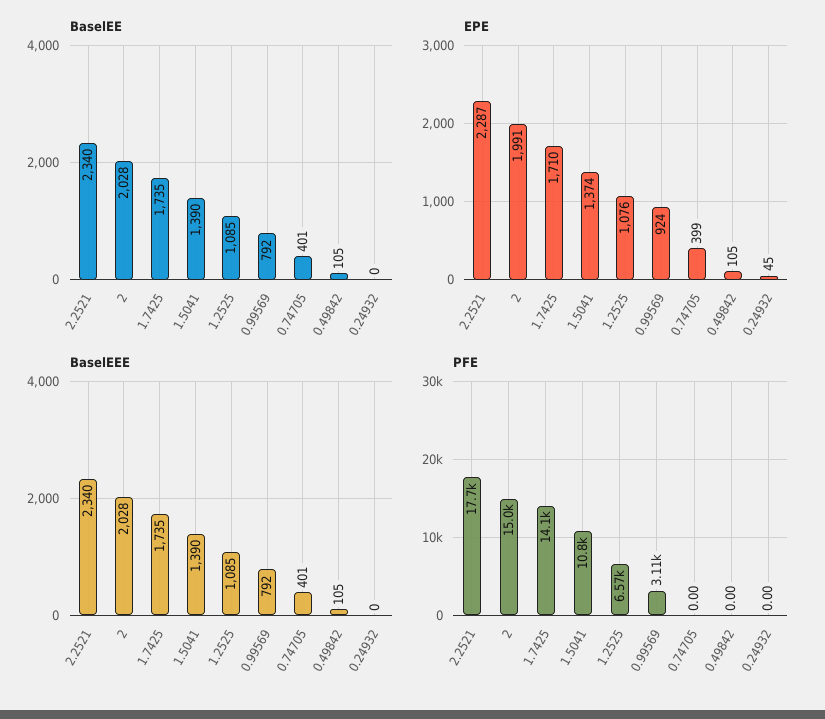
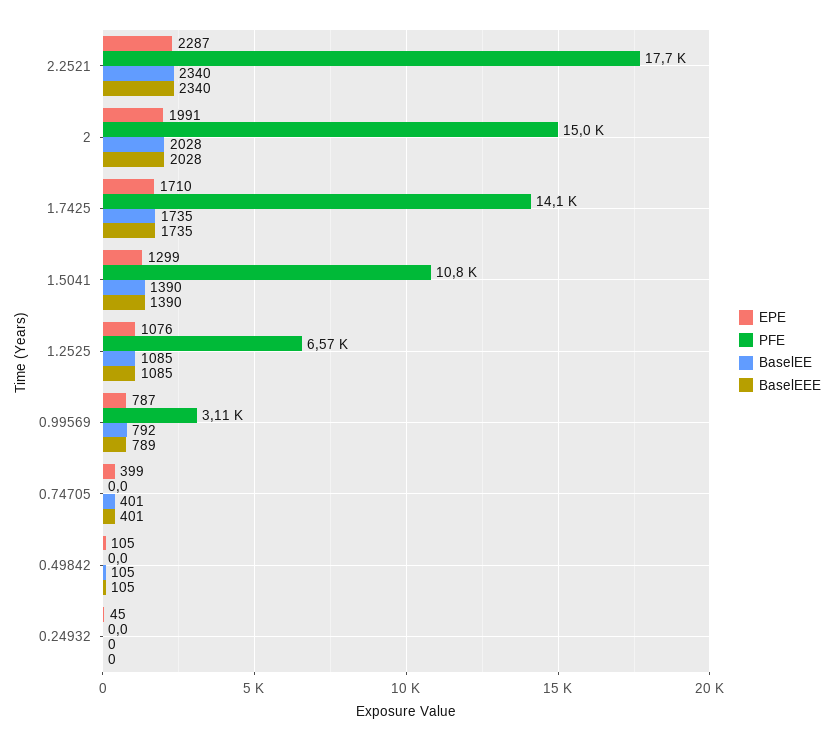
  {
    "BaselEE": {
      "2.2521": 2340,
      "2": 2028,
      "1.7425": 1735,
      "1.5041": 1390,
      "1.2525": 1085,
      "0.99569": 792,
      "0.74705": 401,
      "0.49842": 105,
      "0.24932": 0
    },
    "EPE": {
      "2.2521": 2287,
      "2": 1991,
      "1.7425": 1710,
-     "1.5041": 1374,
+     "1.5041": 1299,
      "1.2525": 1076,
-     "0.99569": 924,
+     "0.99569": 787,
      "0.74705": 399,
      "0.49842": 105,
      "0.24932": 45
    },
    "BaselEEE": {
      "2.2521": 2340,
      "2": 2028,
      "1.7425": 1735,
      "1.5041": 1390,
      "1.2525": 1085,
-     "0.99569": 792,
+     "0.99569": 789,
      "0.74705": 401,
      "0.49842": 105,
      "0.24932": 0
    },
    "PFE": {
      "2.2521": 17700,
      "2": 15000,
      "1.7425": 14100,
      "1.5041": 10800,
      "1.2525": 6570,
      "0.99569": 3110,
      "0.74705": 0,
      "0.49842": 0,
      "0.24932": 0
    }
  }

